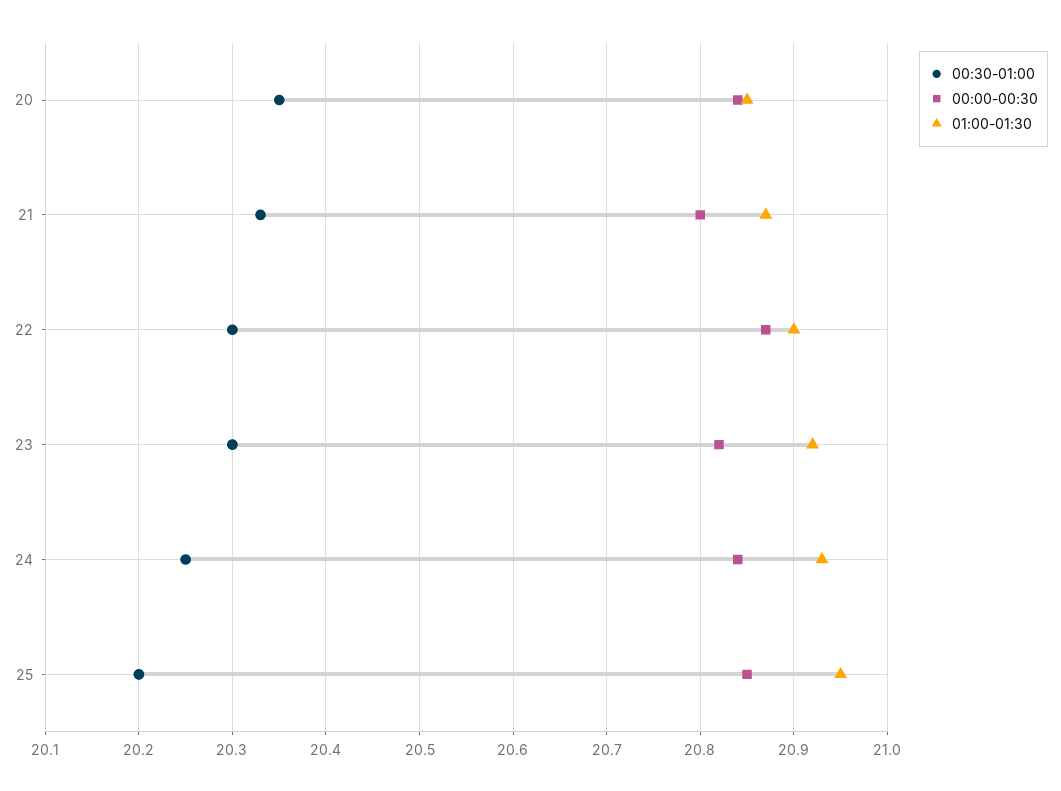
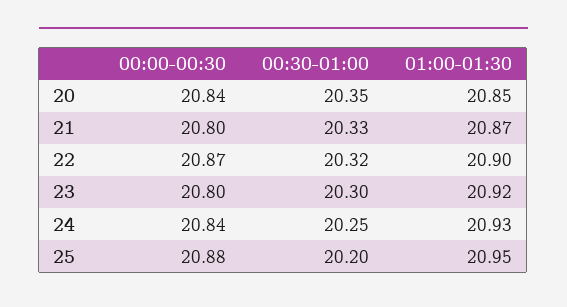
  {
    "00:30-01:00": {
      "20": 20.35,
      "21": 20.33,
-     "22": 20.3,
+     "22": 20.32,
      "23": 20.3,
      "24": 20.25,
      "25": 20.2
    },
    "00:00-00:30": {
      "20": 20.84,
      "21": 20.8,
      "22": 20.87,
-     "23": 20.82,
+     "23": 20.8,
      "24": 20.84,
-     "25": 20.85
+     "25": 20.88
    },
    "01:00-01:30": {
      "20": 20.85,
      "21": 20.87,
      "22": 20.9,
      "23": 20.92,
      "24": 20.93,
      "25": 20.95
    }
  }

